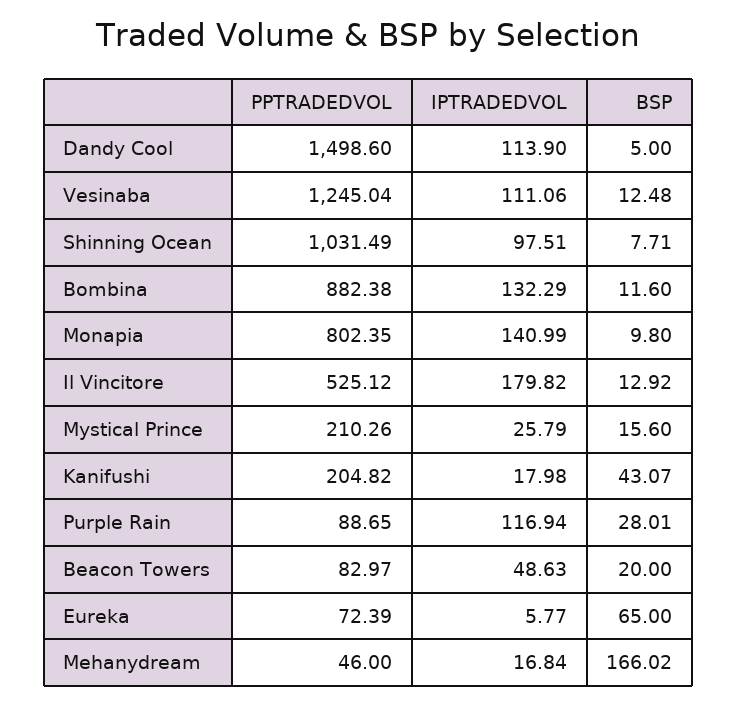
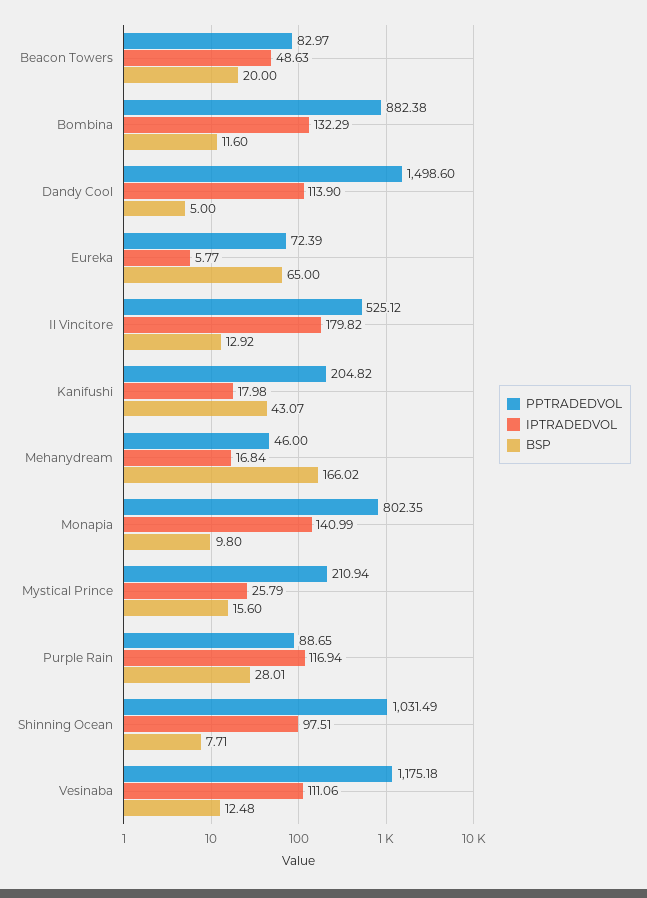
  {
    "PPTRADEDVOL": {
      "Dandy Cool": 1498.6,
-     "Vesinaba": 1245.04,
+     "Vesinaba": 1175.18,
      "Shinning Ocean": 1031.49,
      "Bombina": 882.38,
      "Monapia": 802.35,
      "Il Vincitore": 525.12,
-     "Mystical Prince": 210.26,
+     "Mystical Prince": 210.94,
      "Kanifushi": 204.82,
      "Purple Rain": 88.65,
      "Beacon Towers": 82.97,
      "Eureka": 72.39,
      "Mehanydream": 46
    },
    "IPTRADEDVOL": {
      "Dandy Cool": 113.9,
      "Vesinaba": 111.06,
      "Shinning Ocean": 97.51,
      "Bombina": 132.29,
      "Monapia": 140.99,
      "Il Vincitore": 179.82,
      "Mystical Prince": 25.79,
      "Kanifushi": 17.98,
      "Purple Rain": 116.94,
      "Beacon Towers": 48.63,
      "Eureka": 5.77,
      "Mehanydream": 16.84
    },
    "BSP": {
      "Dandy Cool": 5,
      "Vesinaba": 12.48,
      "Shinning Ocean": 7.71,
      "Bombina": 11.6,
      "Monapia": 9.8,
      "Il Vincitore": 12.92,
      "Mystical Prince": 15.6,
      "Kanifushi": 43.07,
      "Purple Rain": 28.01,
      "Beacon Towers": 20,
      "Eureka": 65,
      "Mehanydream": 166.02
    }
  }

